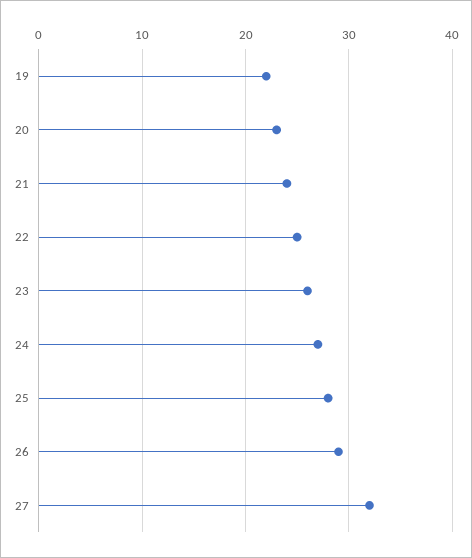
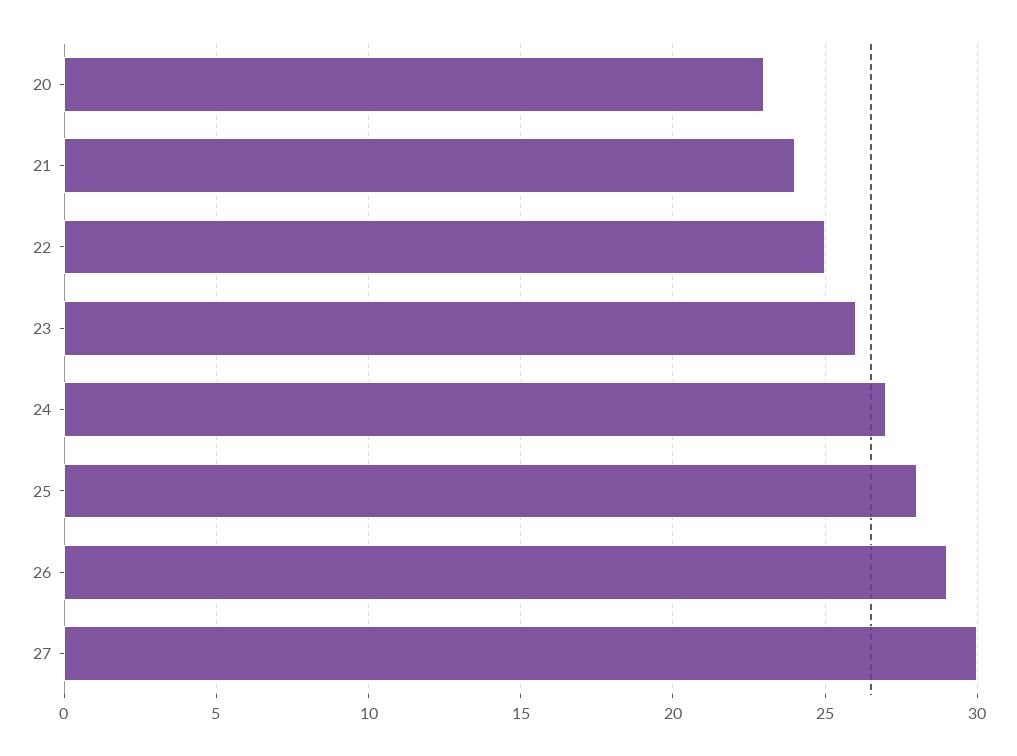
  {
-   "19": 22,
    "20": 23,
    "21": 24,
    "22": 25,
    "23": 26,
    "24": 27,
    "25": 28,
    "26": 29,
-   "27": 32
+   "27": 30
  }

